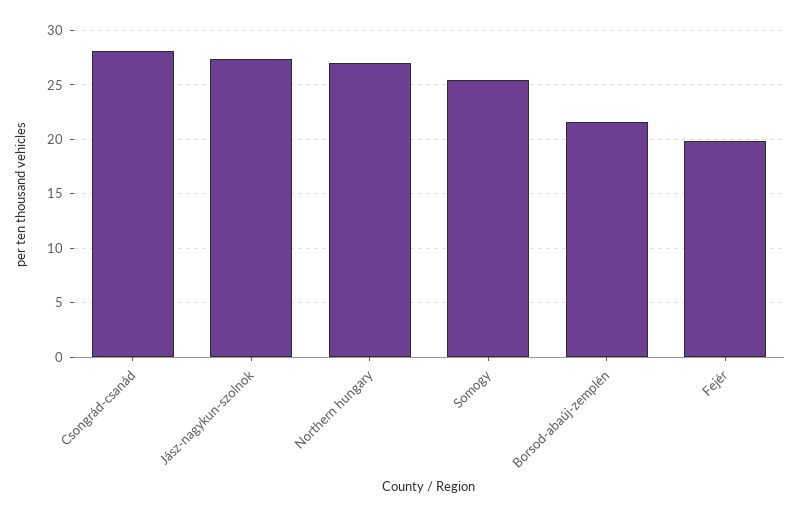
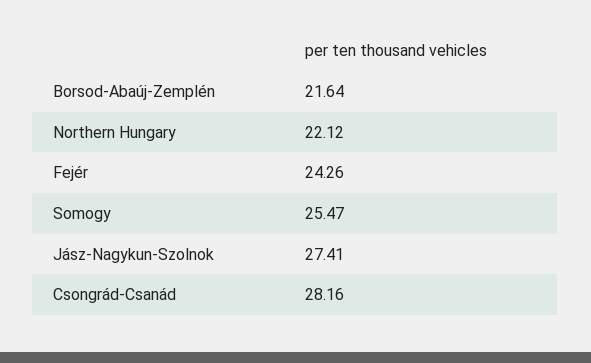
  {
    "Csongrád-csanád": 28.16,
    "Jász-nagykun-szolnok": 27.41,
-   "Northern hungary": 27,
+   "Northern hungary": 22.12,
    "Somogy": 25.47,
    "Borsod-abaúj-zemplén": 21.64,
-   "Fejér": 20
+   "Fejér": 24.26
  }

